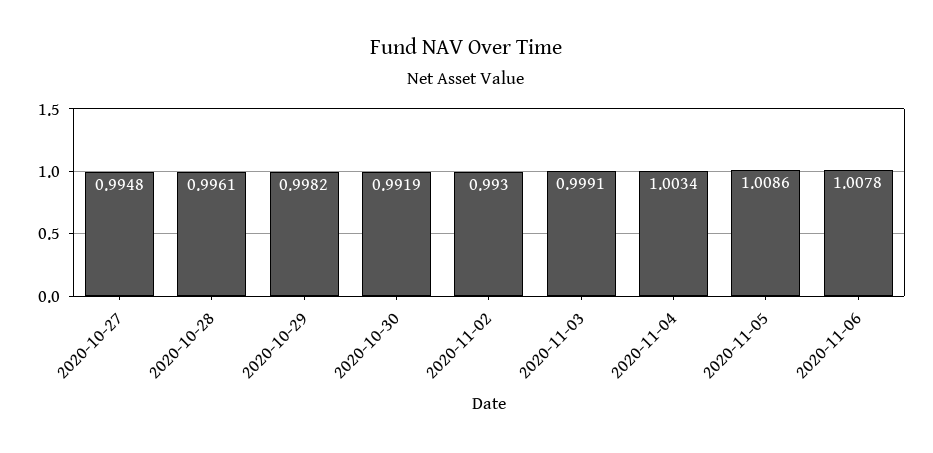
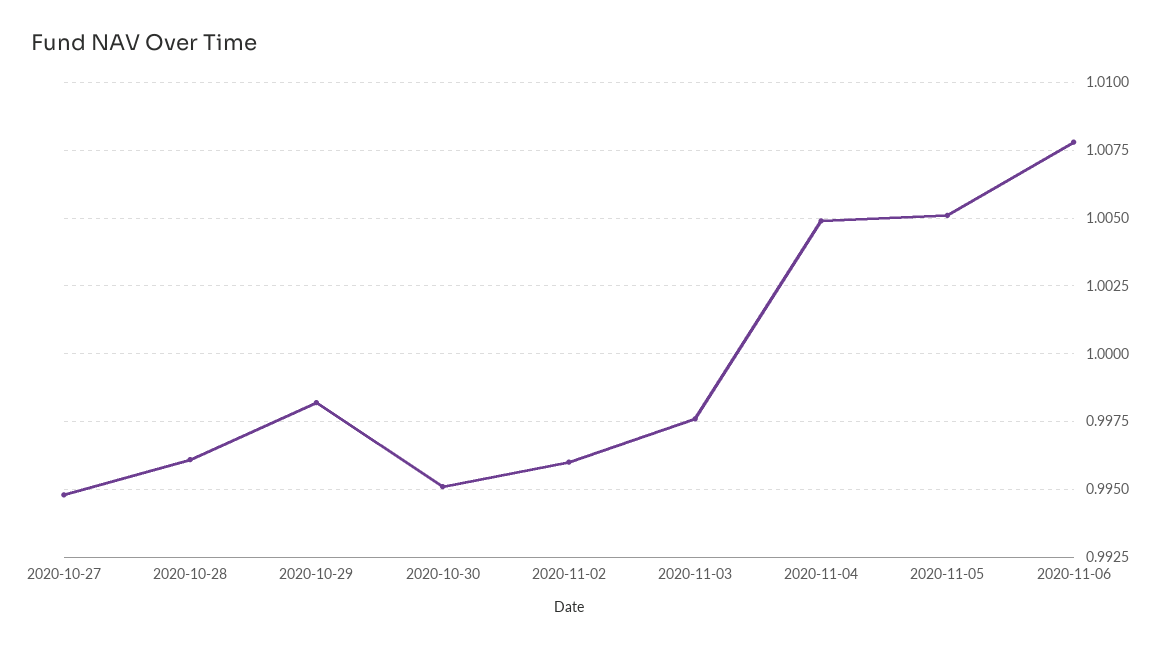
  {
    "2020-10-27": 0.9948,
    "2020-10-28": 0.9961,
    "2020-10-29": 0.9982,
-   "2020-10-30": 0.9919,
+   "2020-10-30": 0.995,
-   "2020-11-02": 0.993,
+   "2020-11-02": 0.996,
-   "2020-11-03": 0.9991,
+   "2020-11-03": 0.9975,
-   "2020-11-04": 1.0034,
+   "2020-11-04": 1.005,
-   "2020-11-05": 1.0086,
+   "2020-11-05": 1.005,
    "2020-11-06": 1.0078
  }

